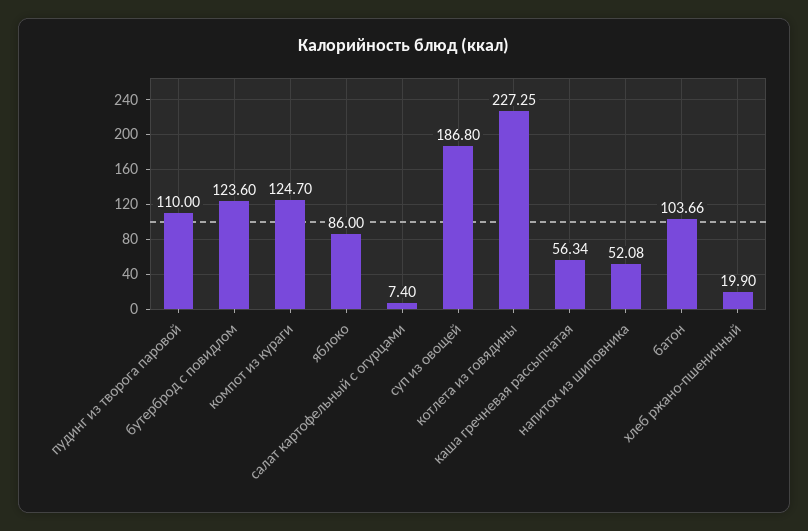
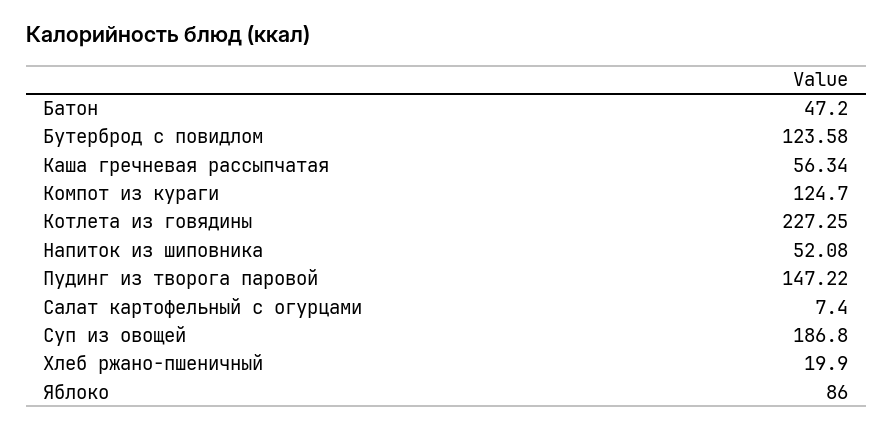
  {
-   "пудинг из творога паровой": 110,
+   "пудинг из творога паровой": 147.22,
-   "бутерброд с повидлом": 123.6,
+   "бутерброд с повидлом": 123.58,
    "компот из кураги": 124.7,
    "яблоко": 86,
    "салат картофельный с огурцами": 7.4,
    "суп из овощей": 186.8,
    "котлета из говядины": 227.25,
    "каша гречневая рассыпчатая": 56.34,
    "напиток из шиповника": 52.08,
-   "батон": 103.66,
+   "батон": 47.2,
    "хлеб ржано-пшеничный": 19.9
  }

